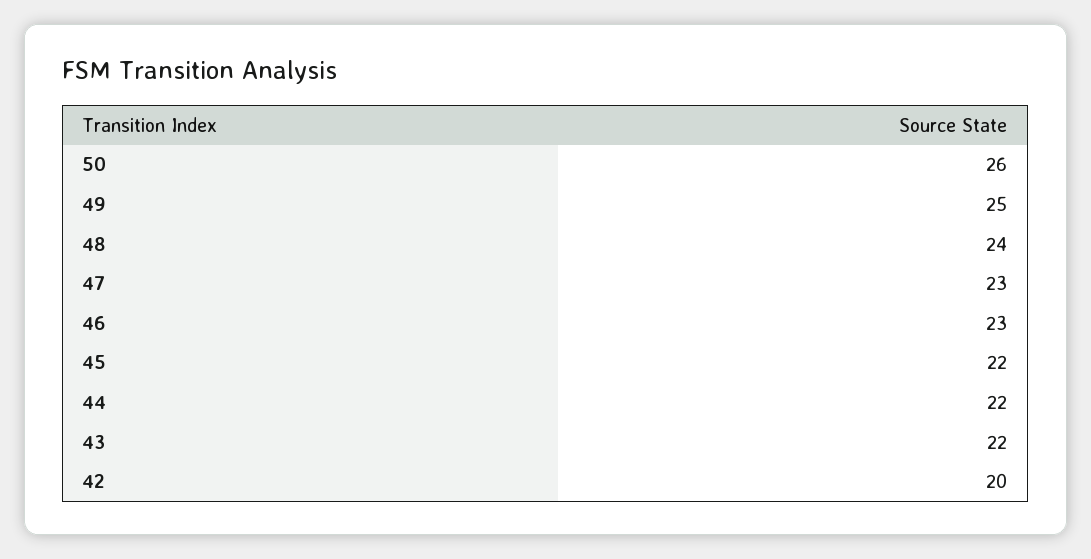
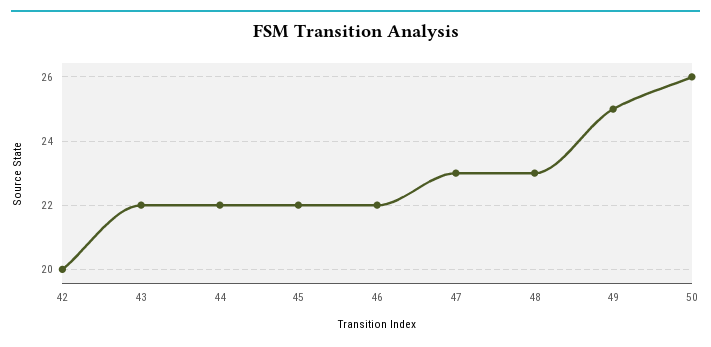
  {
    "50": 26,
    "49": 25,
-   "48": 24,
+   "48": 23,
    "47": 23,
-   "46": 23,
+   "46": 22,
    "45": 22,
    "44": 22,
    "43": 22,
    "42": 20
  }

